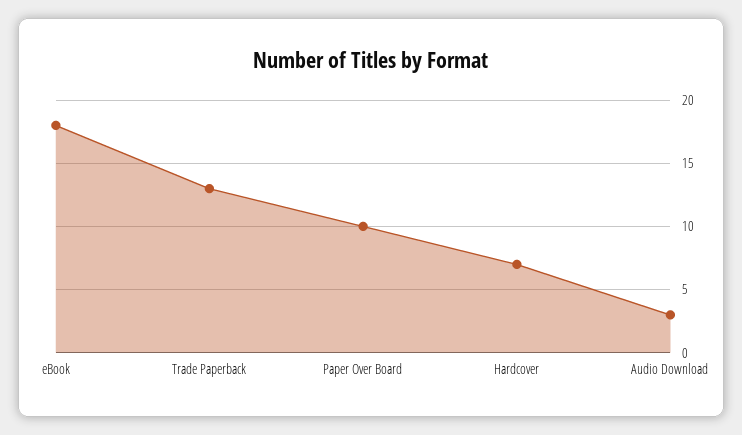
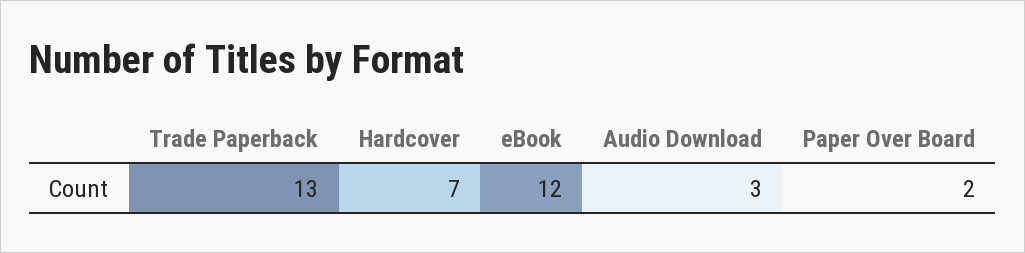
  {
-   "eBook": 18,
+   "eBook": 12,
    "Trade Paperback": 13,
-   "Paper Over Board": 10,
+   "Paper Over Board": 2,
    "Hardcover": 7,
    "Audio Download": 3
  }

